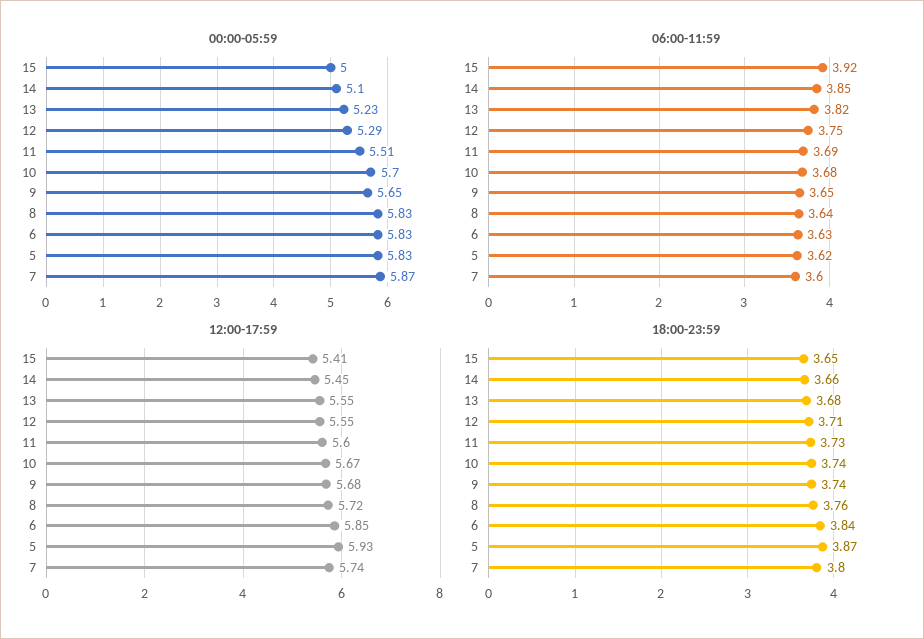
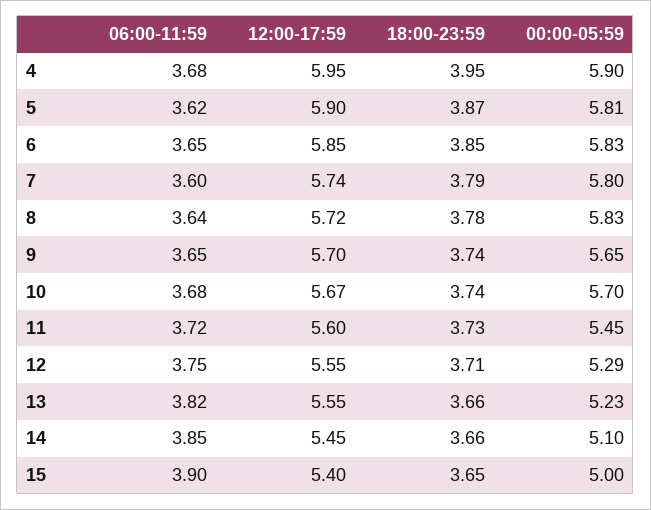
  {
    "00:00-05:59": {
      "15": 5,
      "14": 5.1,
      "13": 5.23,
      "12": 5.29,
-     "11": 5.51,
+     "11": 5.45,
      "10": 5.7,
      "9": 5.65,
      "8": 5.83,
      "6": 5.83,
-     "5": 5.83,
+     "5": 5.81,
-     "7": 5.87
+     "7": 5.8,
+     "4": 5.9
    },
    "06:00-11:59": {
-     "15": 3.92,
+     "15": 3.9,
      "14": 3.85,
      "13": 3.82,
      "12": 3.75,
-     "11": 3.69,
+     "11": 3.72,
      "10": 3.68,
      "9": 3.65,
      "8": 3.64,
-     "6": 3.63,
+     "6": 3.65,
      "5": 3.62,
-     "7": 3.6
+     "7": 3.6,
+     "4": 3.68
    },
    "12:00-17:59": {
-     "15": 5.41,
+     "15": 5.4,
      "14": 5.45,
      "13": 5.55,
      "12": 5.55,
      "11": 5.6,
      "10": 5.67,
-     "9": 5.68,
+     "9": 5.7,
      "8": 5.72,
      "6": 5.85,
-     "5": 5.93,
+     "5": 5.9,
-     "7": 5.74
+     "7": 5.74,
+     "4": 5.95
    },
    "18:00-23:59": {
      "15": 3.65,
      "14": 3.66,
-     "13": 3.68,
+     "13": 3.66,
      "12": 3.71,
      "11": 3.73,
      "10": 3.74,
      "9": 3.74,
-     "8": 3.76,
+     "8": 3.78,
-     "6": 3.84,
+     "6": 3.85,
      "5": 3.87,
-     "7": 3.8
+     "7": 3.79,
+     "4": 3.95
    }
  }

